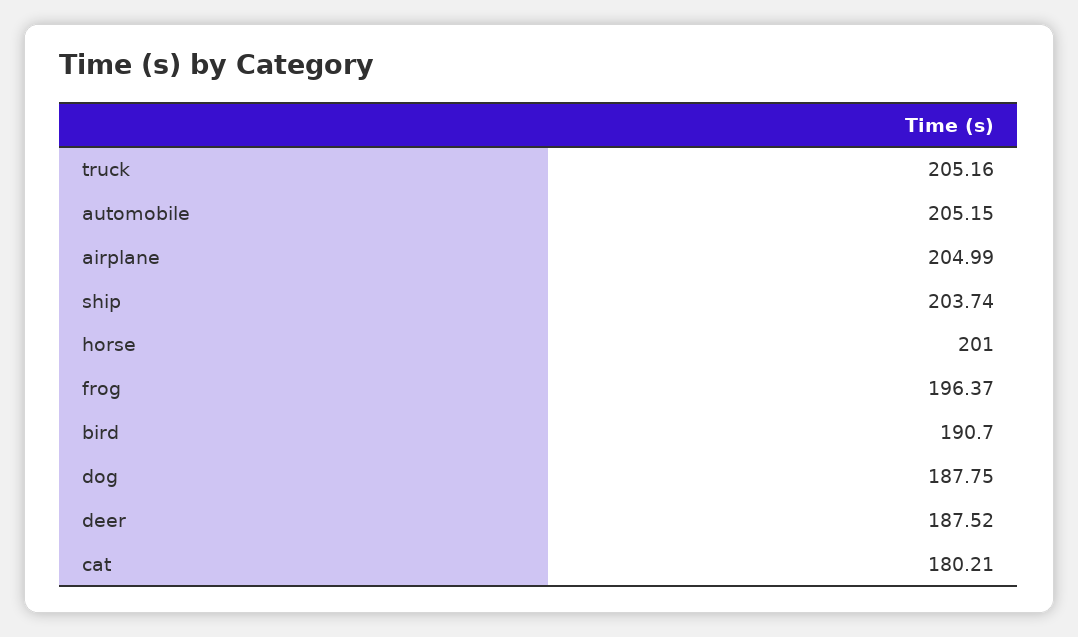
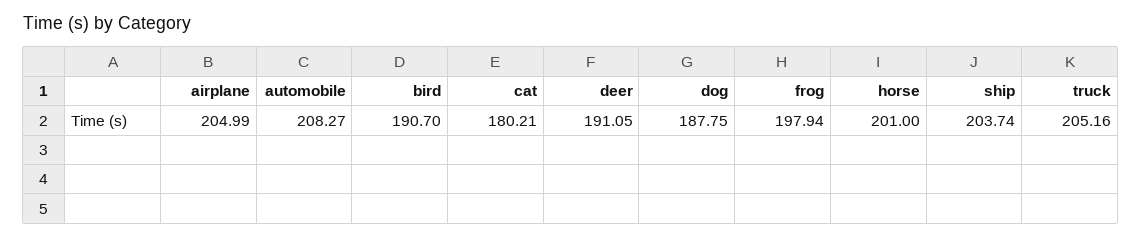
  {
    "truck": 205.16,
-   "automobile": 205.15,
+   "automobile": 208.27,
    "airplane": 204.99,
    "ship": 203.74,
    "horse": 201,
-   "frog": 196.37,
+   "frog": 197.94,
    "bird": 190.7,
    "dog": 187.75,
-   "deer": 187.52,
+   "deer": 191.05,
    "cat": 180.21
  }

